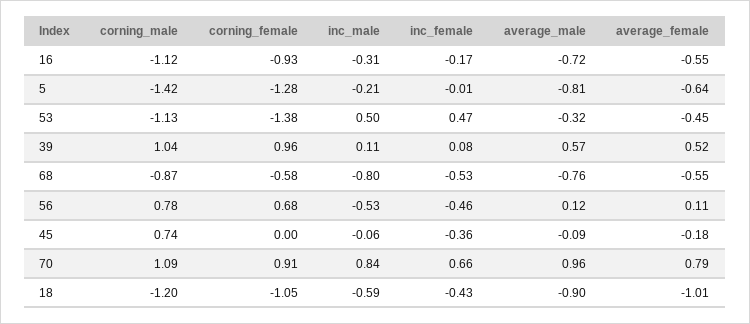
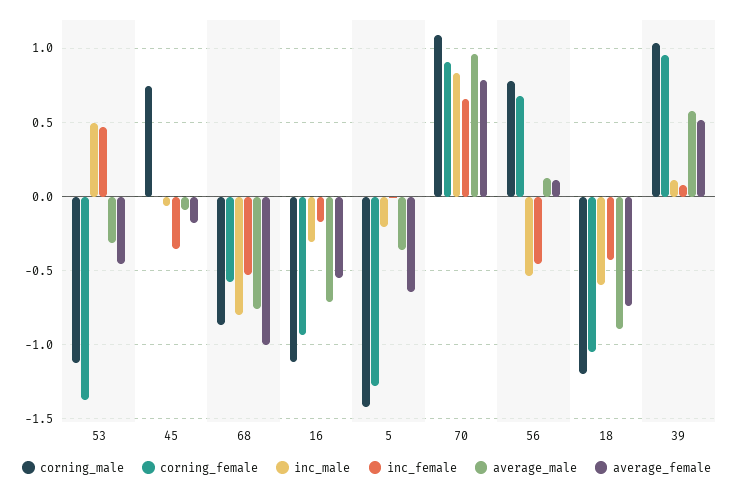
  {
    "corning_male": {
      "16": -1.12,
      "5": -1.42,
      "53": -1.13,
      "39": 1.04,
      "68": -0.87,
      "56": 0.78,
      "45": 0.74,
      "70": 1.09,
      "18": -1.2
    },
    "corning_female": {
      "16": -0.93,
      "5": -1.28,
      "53": -1.38,
      "39": 0.96,
      "68": -0.58,
      "56": 0.68,
      "45": 0,
      "70": 0.91,
      "18": -1.05
    },
    "inc_male": {
      "16": -0.31,
      "5": -0.21,
      "53": 0.5,
      "39": 0.11,
      "68": -0.8,
      "56": -0.53,
      "45": -0.06,
      "70": 0.84,
      "18": -0.59
    },
    "inc_female": {
      "16": -0.17,
      "5": -0.01,
      "53": 0.47,
      "39": 0.08,
      "68": -0.53,
      "56": -0.46,
      "45": -0.36,
      "70": 0.66,
      "18": -0.43
    },
    "average_male": {
      "16": -0.72,
-     "5": -0.81,
+     "5": -0.35,
      "53": -0.32,
      "39": 0.57,
      "68": -0.76,
      "56": 0.12,
      "45": -0.09,
      "70": 0.96,
      "18": -0.9
    },
    "average_female": {
      "16": -0.55,
      "5": -0.64,
      "53": -0.45,
      "39": 0.52,
-     "68": -0.55,
+     "68": -1,
      "56": 0.11,
      "45": -0.18,
      "70": 0.79,
-     "18": -1.01
+     "18": -0.75
    }
  }

